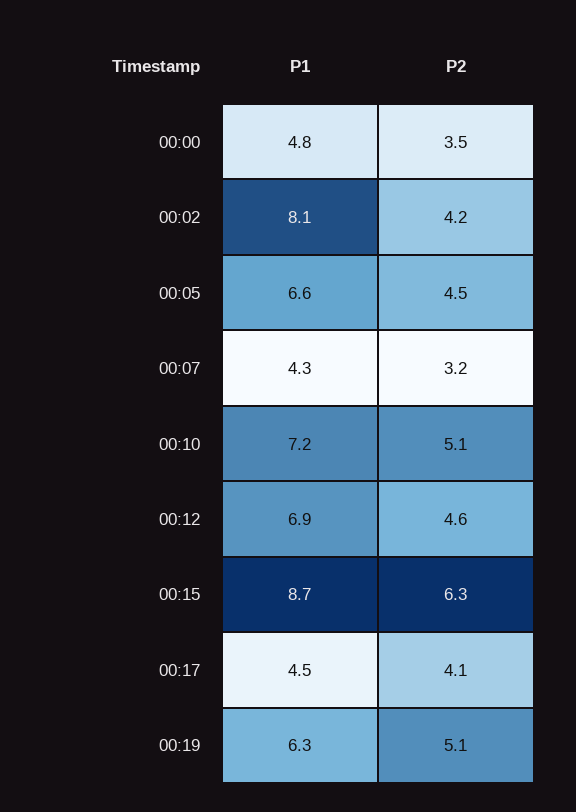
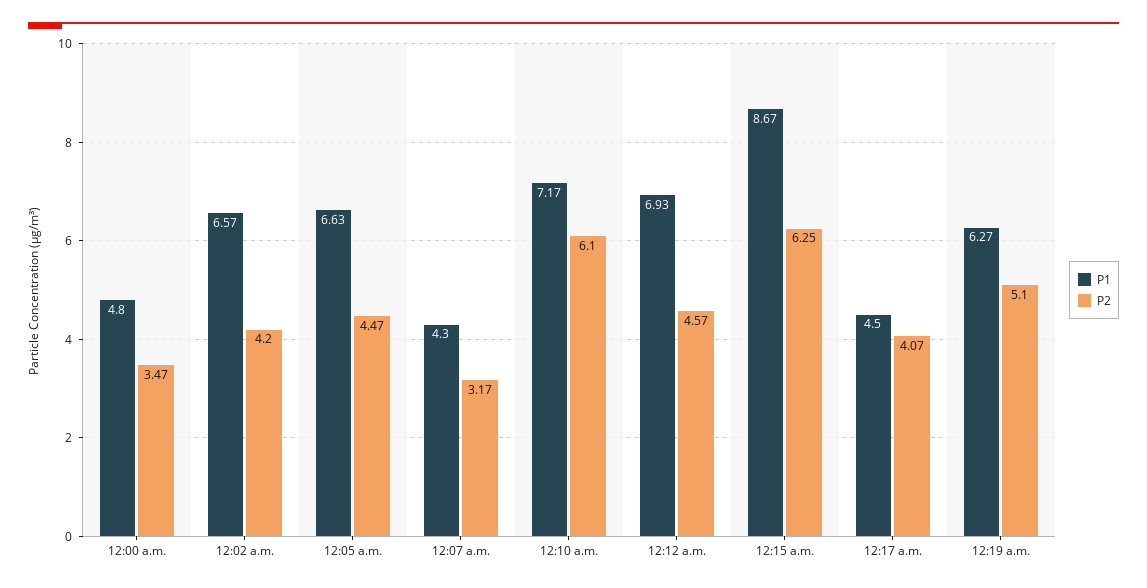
  {
    "P1": {
      "00:00": 4.8,
-     "00:02": 8.1,
+     "00:02": 6.57,
      "00:05": 6.63,
      "00:07": 4.3,
      "00:10": 7.17,
      "00:12": 6.93,
      "00:15": 8.67,
      "00:17": 4.5,
      "00:19": 6.27
    },
    "P2": {
      "00:00": 3.47,
      "00:02": 4.2,
      "00:05": 4.47,
      "00:07": 3.17,
-     "00:10": 5.1,
+     "00:10": 6.1,
      "00:12": 4.57,
      "00:15": 6.25,
      "00:17": 4.07,
      "00:19": 5.1
    }
  }

